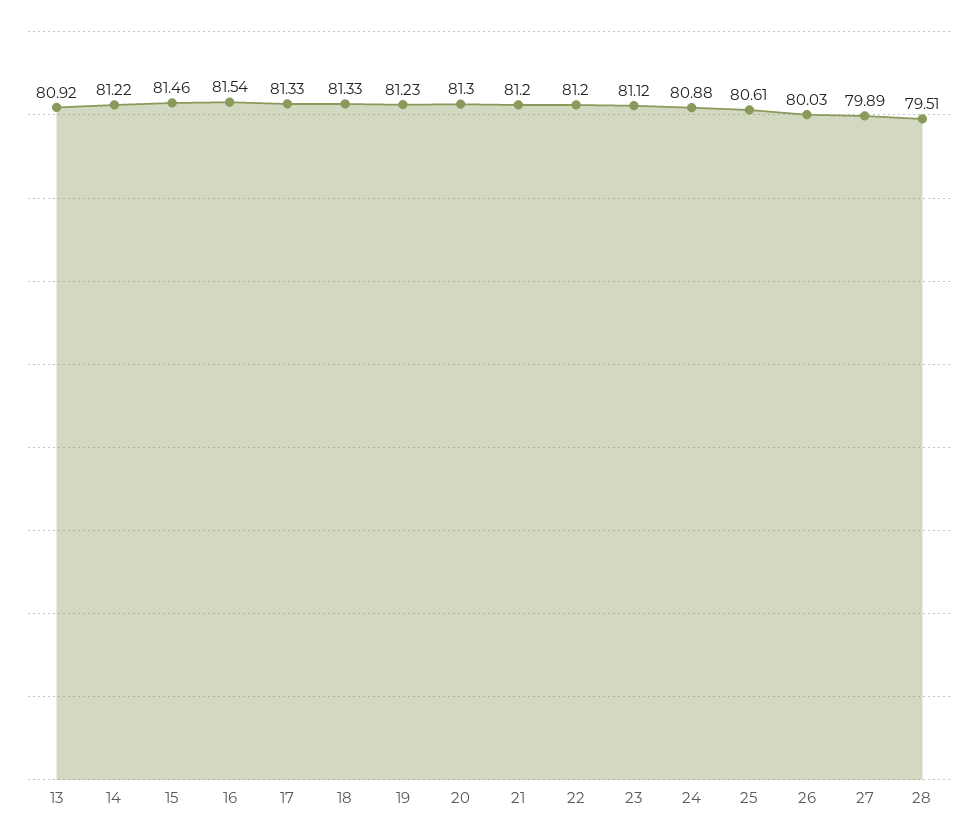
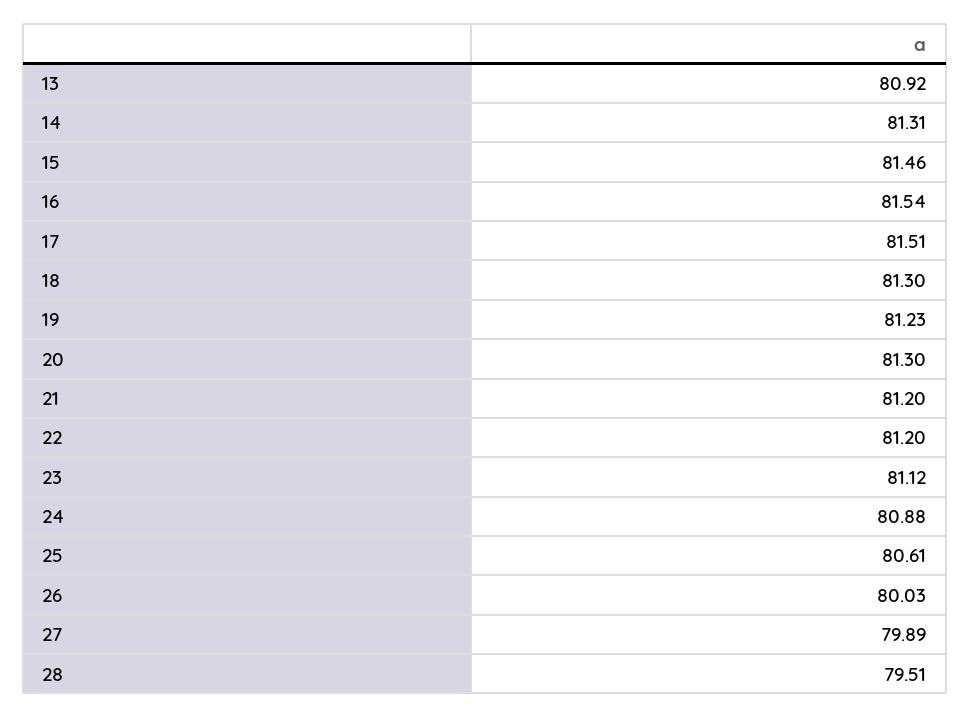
  {
    "13": 80.92,
-   "14": 81.22,
+   "14": 81.31,
    "15": 81.46,
    "16": 81.54,
-   "17": 81.33,
+   "17": 81.51,
-   "18": 81.33,
+   "18": 81.3,
    "19": 81.23,
    "20": 81.3,
    "21": 81.2,
    "22": 81.2,
    "23": 81.12,
    "24": 80.88,
    "25": 80.61,
    "26": 80.03,
    "27": 79.89,
    "28": 79.51
  }

